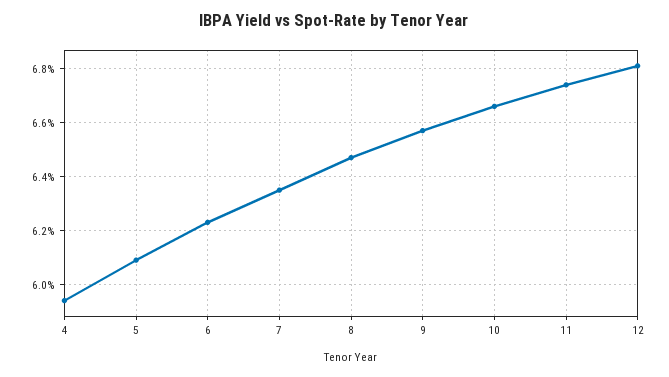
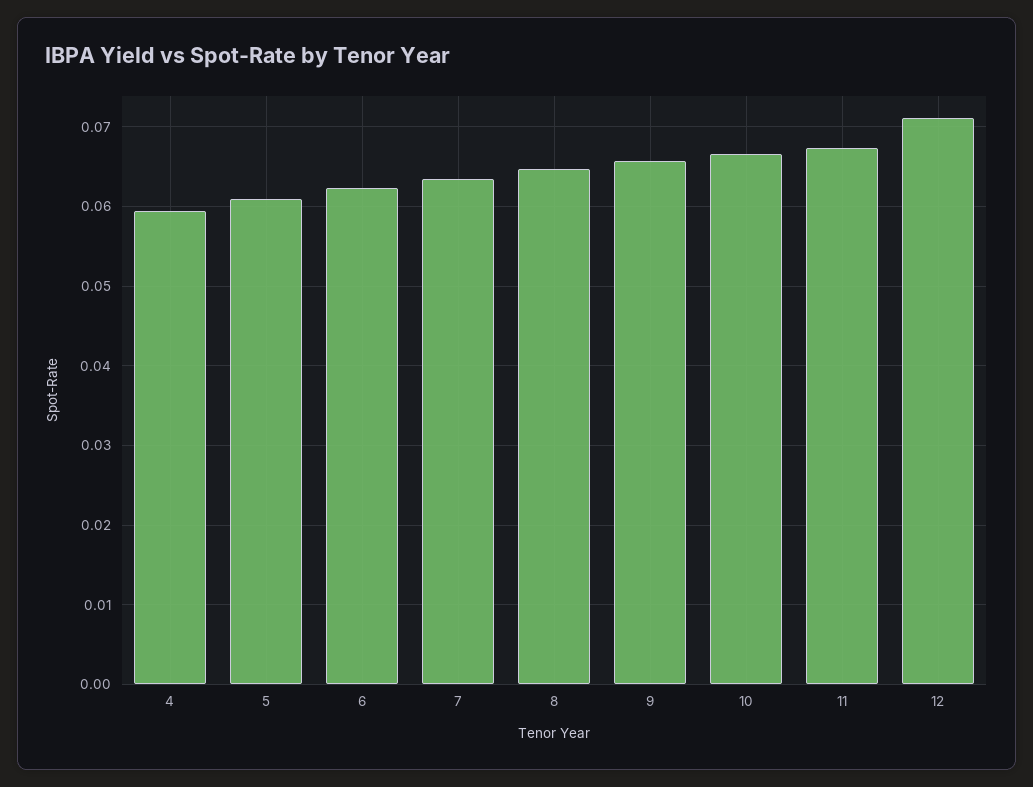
  {
    "4": 0.0595,
    "5": 0.061,
    "6": 0.0625,
    "7": 0.0635,
    "8": 0.0645,
    "9": 0.0655,
    "10": 0.0665,
    "11": 0.0675,
-   "12": 0.068
+   "12": 0.071
  }

